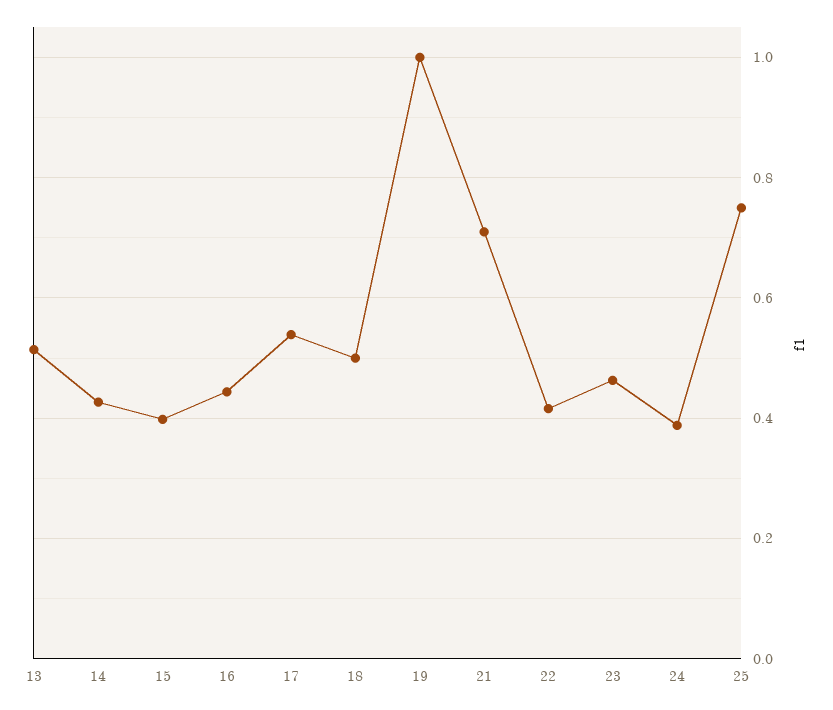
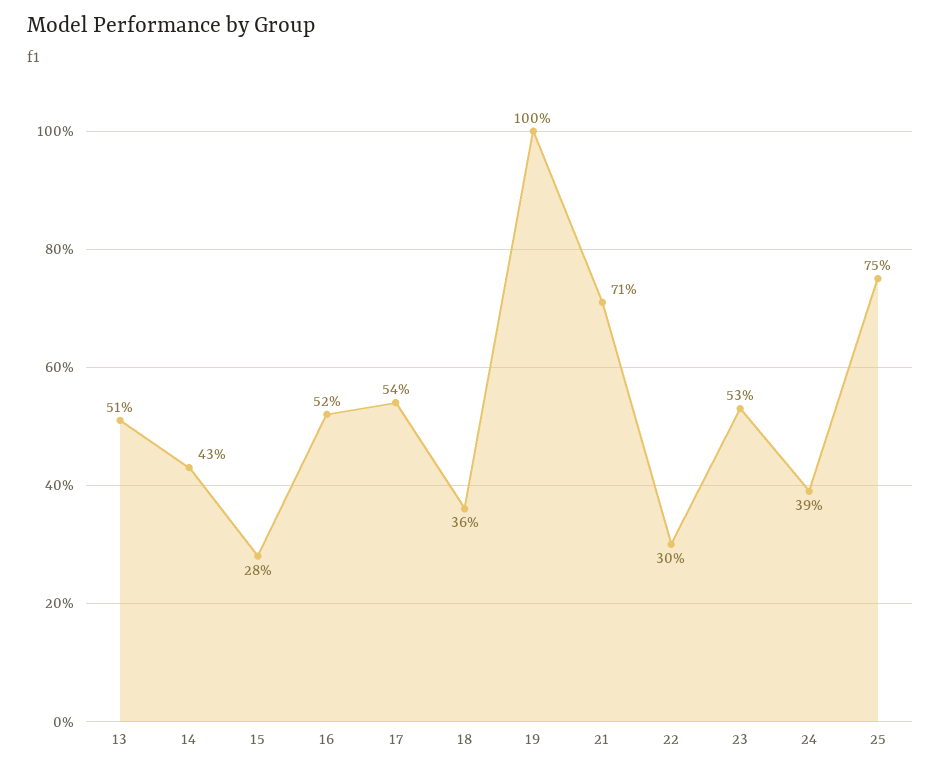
  {
    "13": 0.51,
    "14": 0.43,
-   "15": 0.4,
+   "15": 0.28,
-   "16": 0.44,
+   "16": 0.52,
    "17": 0.54,
-   "18": 0.5,
+   "18": 0.36,
    "19": 1,
    "21": 0.71,
-   "22": 0.42,
+   "22": 0.3,
-   "23": 0.46,
+   "23": 0.53,
    "24": 0.39,
    "25": 0.75
  }

